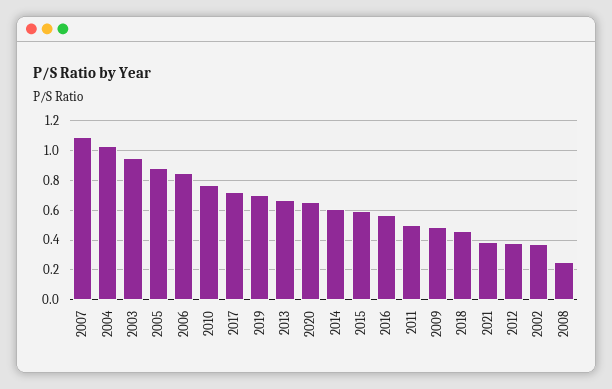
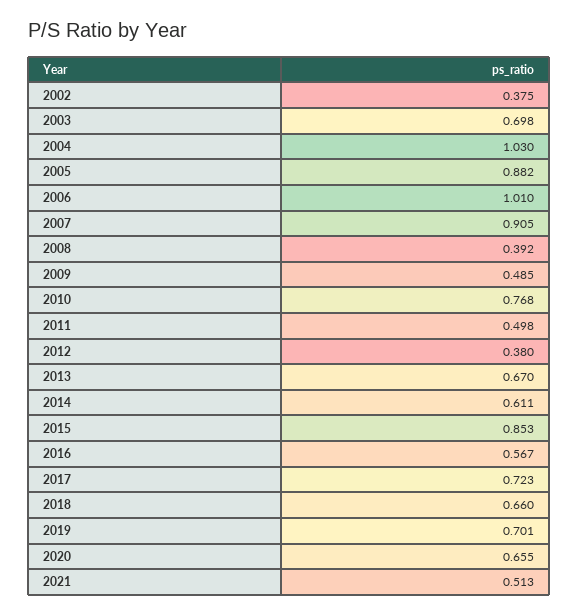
  {
-   "2007": 1.1,
+   "2007": 0.905,
    "2004": 1.03,
-   "2003": 0.95,
+   "2003": 0.698,
    "2005": 0.882,
-   "2006": 0.85,
+   "2006": 1.01,
    "2010": 0.768,
    "2017": 0.723,
    "2019": 0.701,
    "2013": 0.67,
    "2020": 0.655,
    "2014": 0.611,
-   "2015": 0.6,
+   "2015": 0.853,
    "2016": 0.567,
    "2011": 0.498,
    "2009": 0.485,
-   "2018": 0.45,
+   "2018": 0.66,
-   "2021": 0.4,
+   "2021": 0.513,
    "2012": 0.38,
    "2002": 0.375,
-   "2008": 0.25
+   "2008": 0.392
  }

